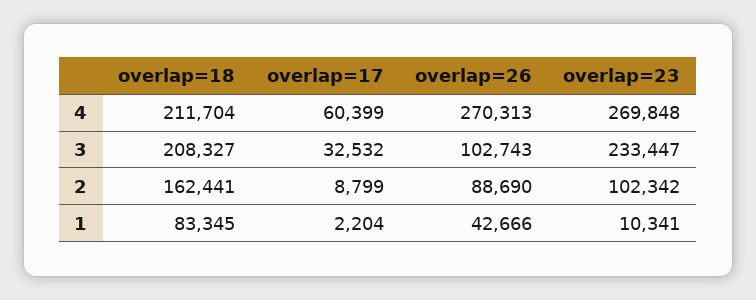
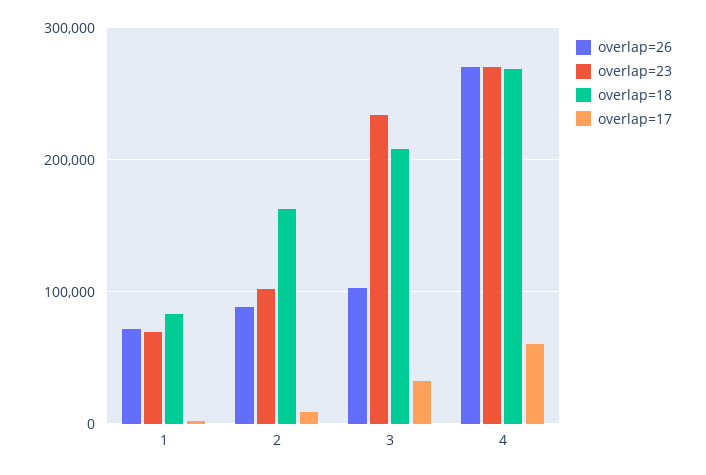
  {
    "overlap=18": {
-     "4": 211704,
+     "4": 270000,
      "3": 208327,
      "2": 162441,
      "1": 83345
    },
    "overlap=17": {
      "4": 60399,
      "3": 32532,
      "2": 8799,
      "1": 2204
    },
    "overlap=26": {
      "4": 270313,
      "3": 102743,
      "2": 88690,
-     "1": 42666
+     "1": 70000
    },
    "overlap=23": {
      "4": 269848,
      "3": 233447,
      "2": 102342,
-     "1": 10341
+     "1": 70000
    }
  }

